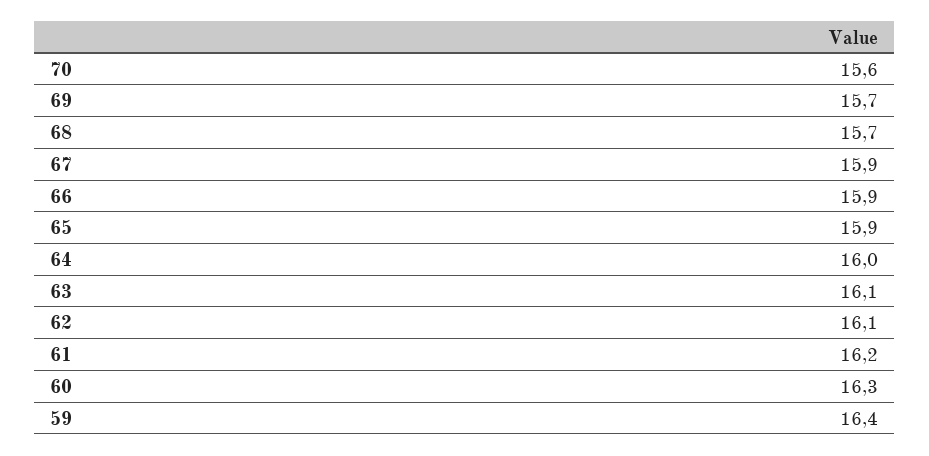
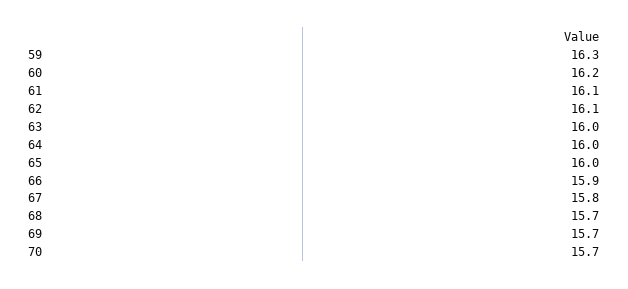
  {
-   "70": 15.6,
+   "70": 15.7,
    "69": 15.7,
    "68": 15.7,
-   "67": 15.9,
+   "67": 15.8,
    "66": 15.9,
-   "65": 15.9,
+   "65": 16,
    "64": 16,
-   "63": 16.1,
+   "63": 16,
    "62": 16.1,
-   "61": 16.2,
+   "61": 16.1,
-   "60": 16.3,
+   "60": 16.2,
-   "59": 16.4
+   "59": 16.3
  }

